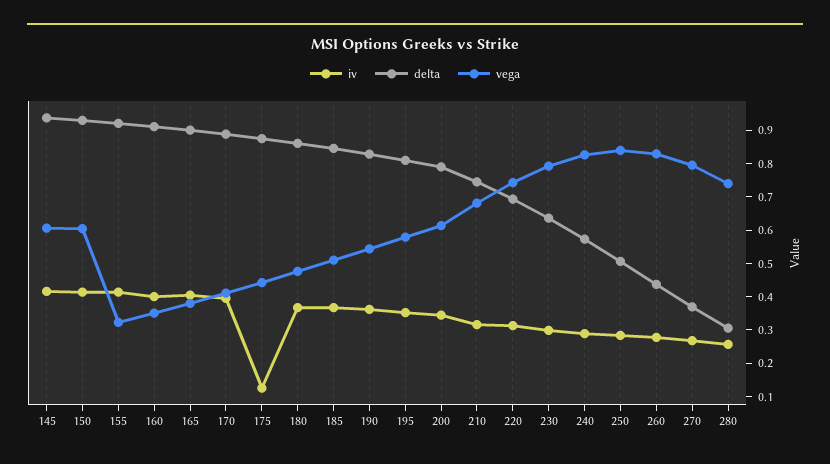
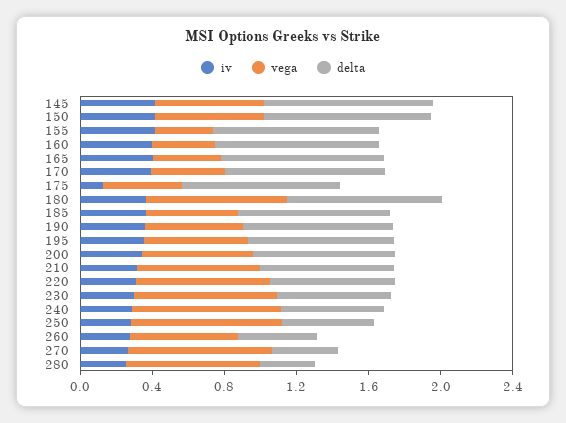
  {
    "iv": {
      "145": 0.425,
      "150": 0.425,
      "155": 0.425,
      "160": 0.4,
      "165": 0.4,
      "170": 0.4,
      "175": 0.125,
      "180": 0.375,
      "185": 0.375,
      "190": 0.35,
      "195": 0.35,
      "200": 0.35,
      "210": 0.325,
      "220": 0.325,
      "230": 0.3,
      "240": 0.3,
      "250": 0.275,
      "260": 0.275,
      "270": 0.275,
      "280": 0.25
    },
    "delta": {
      "145": 0.925,
      "150": 0.925,
      "155": 0.925,
      "160": 0.9,
      "165": 0.9,
      "170": 0.9,
      "175": 0.875,
      "180": 0.85,
      "185": 0.85,
      "190": 0.825,
      "195": 0.8,
      "200": 0.8,
      "210": 0.75,
      "220": 0.7,
      "230": 0.625,
      "240": 0.575,
      "250": 0.5,
      "260": 0.425,
      "270": 0.375,
      "280": 0.3
    },
    "vega": {
      "145": 0.6,
      "150": 0.6,
      "155": 0.325,
      "160": 0.35,
      "165": 0.375,
      "170": 0.4,
      "175": 0.45,
-     "180": 0.475,
+     "180": 0.8,
      "185": 0.5,
      "190": 0.55,
      "195": 0.575,
      "200": 0.625,
      "210": 0.675,
      "220": 0.75,
      "230": 0.8,
      "240": 0.825,
      "250": 0.85,
-     "260": 0.825,
+     "260": 0.6,
      "270": 0.8,
      "280": 0.75
    }
  }

